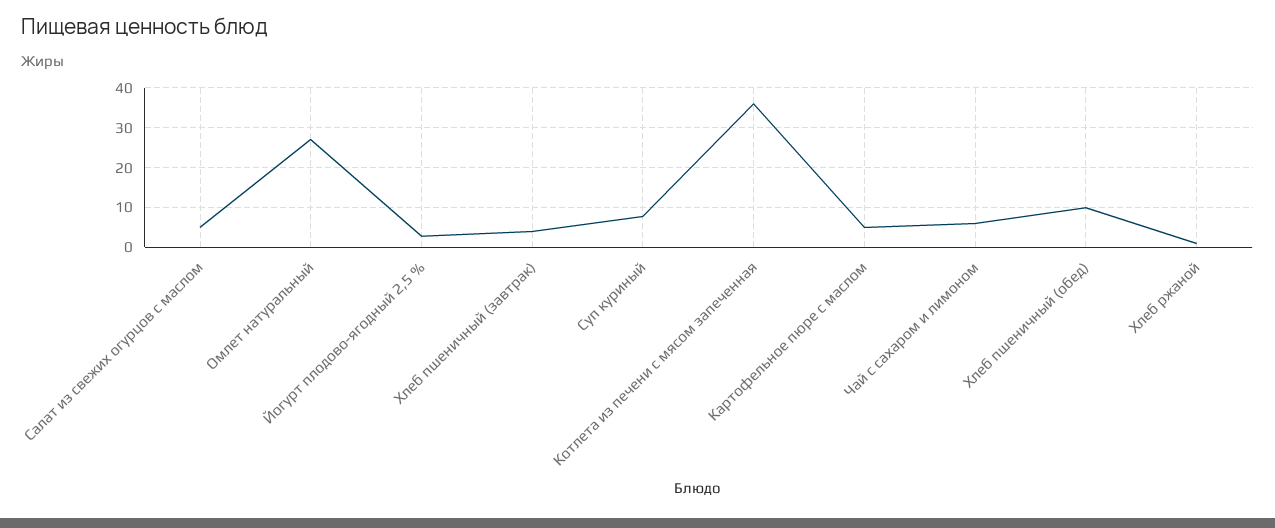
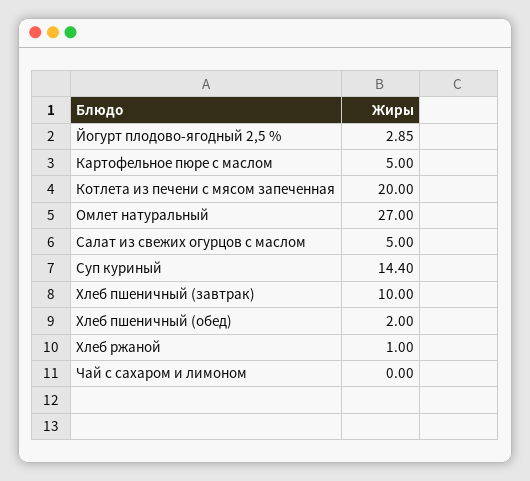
  {
    "Салат из свежих огурцов с маслом": 5,
    "Омлет натуральный": 27,
    "Йогурт плодово-ягодный 2,5 %": 2.85,
-   "Хлеб пшеничный (завтрак)": 4,
+   "Хлеб пшеничный (завтрак)": 10,
-   "Суп куриный": 8,
+   "Суп куриный": 14.4,
-   "Котлета из печени с мясом запеченная": 36,
+   "Котлета из печени с мясом запеченная": 20,
    "Картофельное пюре с маслом": 5,
-   "Чай с сахаром и лимоном": 6,
+   "Чай с сахаром и лимоном": 0,
-   "Хлеб пшеничный (обед)": 10,
+   "Хлеб пшеничный (обед)": 2,
    "Хлеб ржаной": 1
  }

